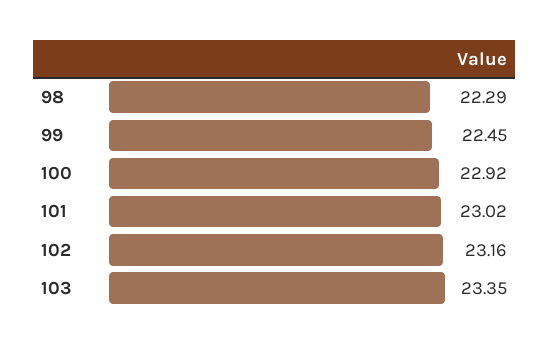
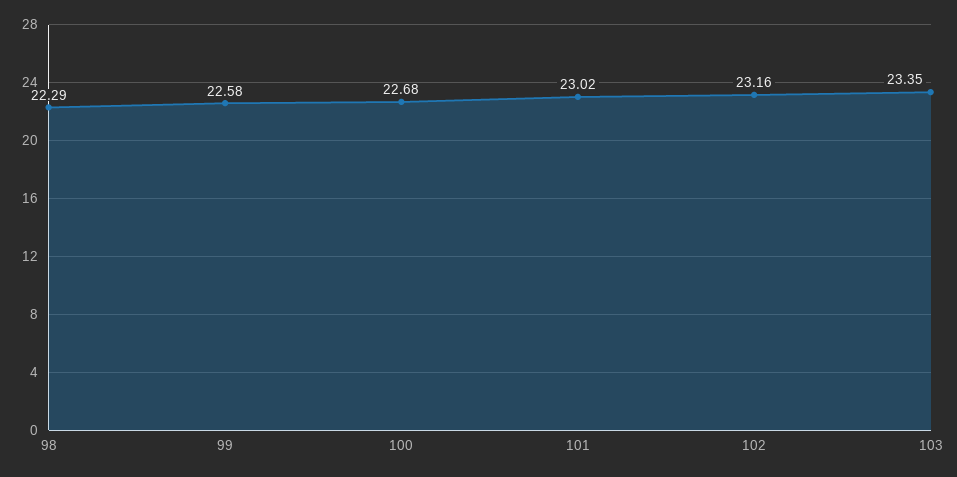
  {
    "98": 22.29,
-   "99": 22.45,
+   "99": 22.58,
-   "100": 22.92,
+   "100": 22.68,
    "101": 23.02,
    "102": 23.16,
    "103": 23.35
  }

